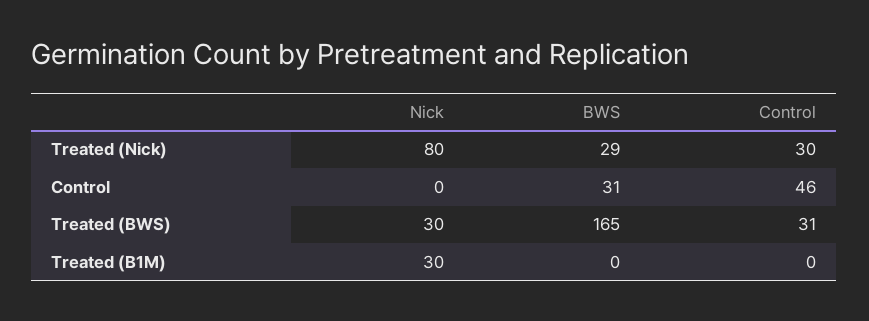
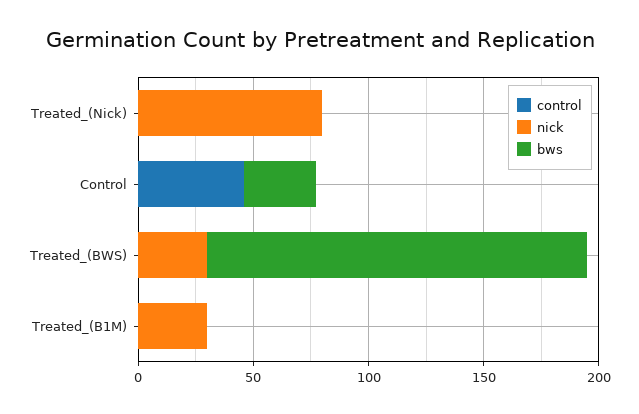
  {
    "Nick": {
      "Treated (Nick)": 80,
      "Control": 0,
      "Treated (BWS)": 30,
      "Treated (B1M)": 30
    },
    "BWS": {
-     "Treated (Nick)": 29,
+     "Treated (Nick)": 0,
      "Control": 31,
      "Treated (BWS)": 165,
      "Treated (B1M)": 0
    },
    "Control": {
-     "Treated (Nick)": 30,
+     "Treated (Nick)": 0,
      "Control": 46,
-     "Treated (BWS)": 31,
+     "Treated (BWS)": 0,
      "Treated (B1M)": 0
    }
  }

